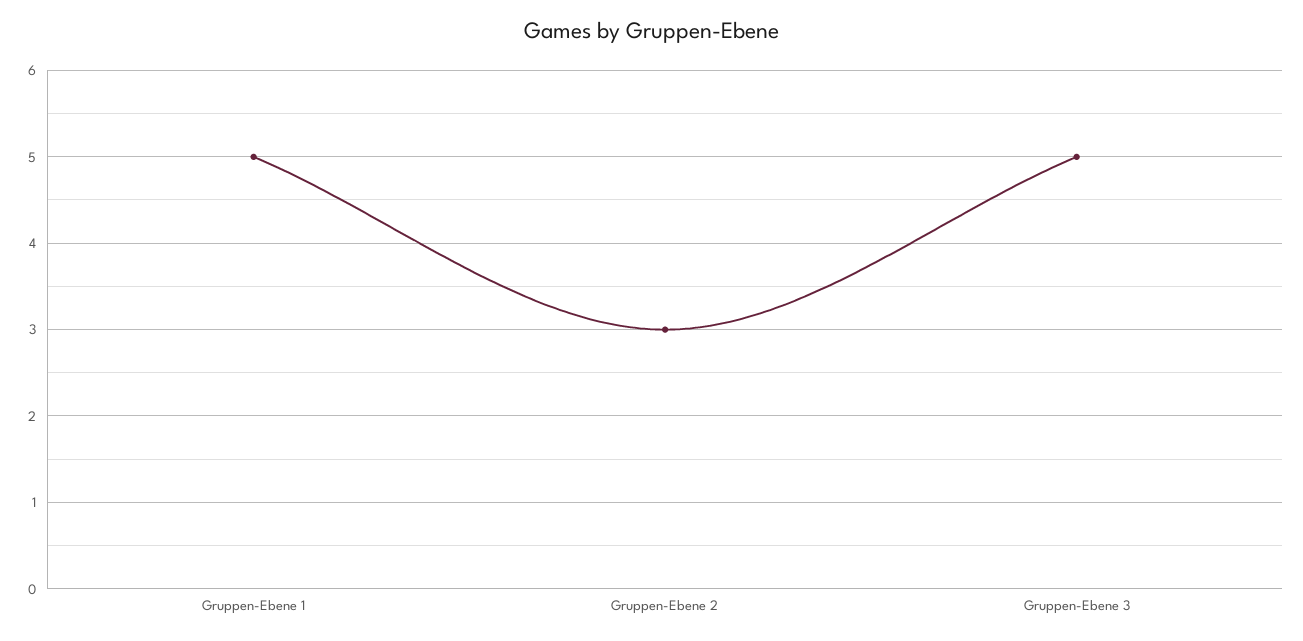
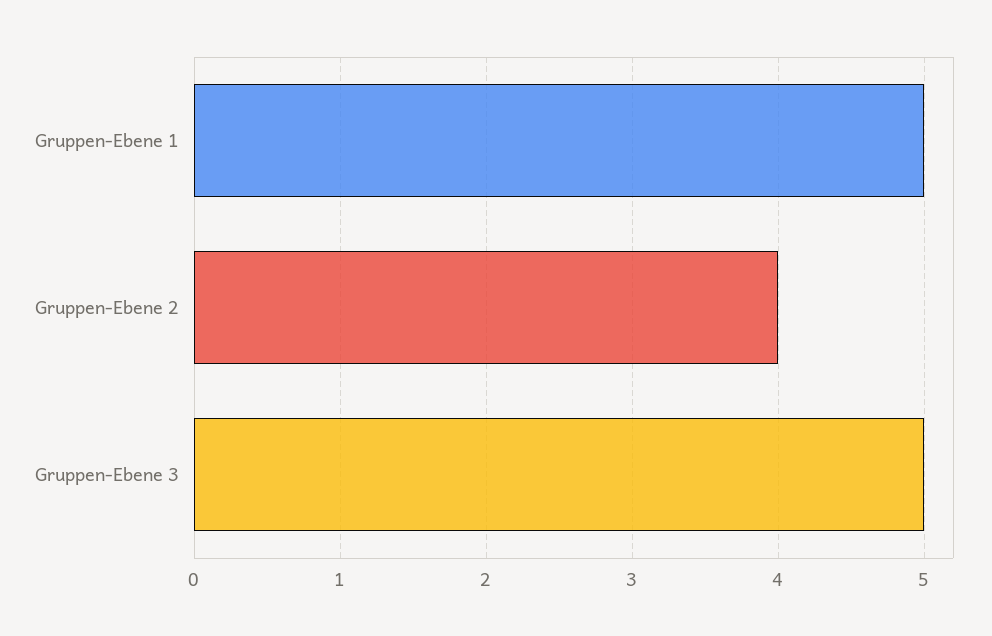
  {
    "Gruppen-Ebene 1": 5,
-   "Gruppen-Ebene 2": 3,
+   "Gruppen-Ebene 2": 4,
    "Gruppen-Ebene 3": 5
  }

